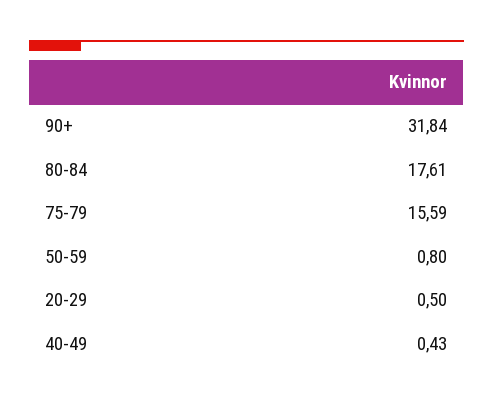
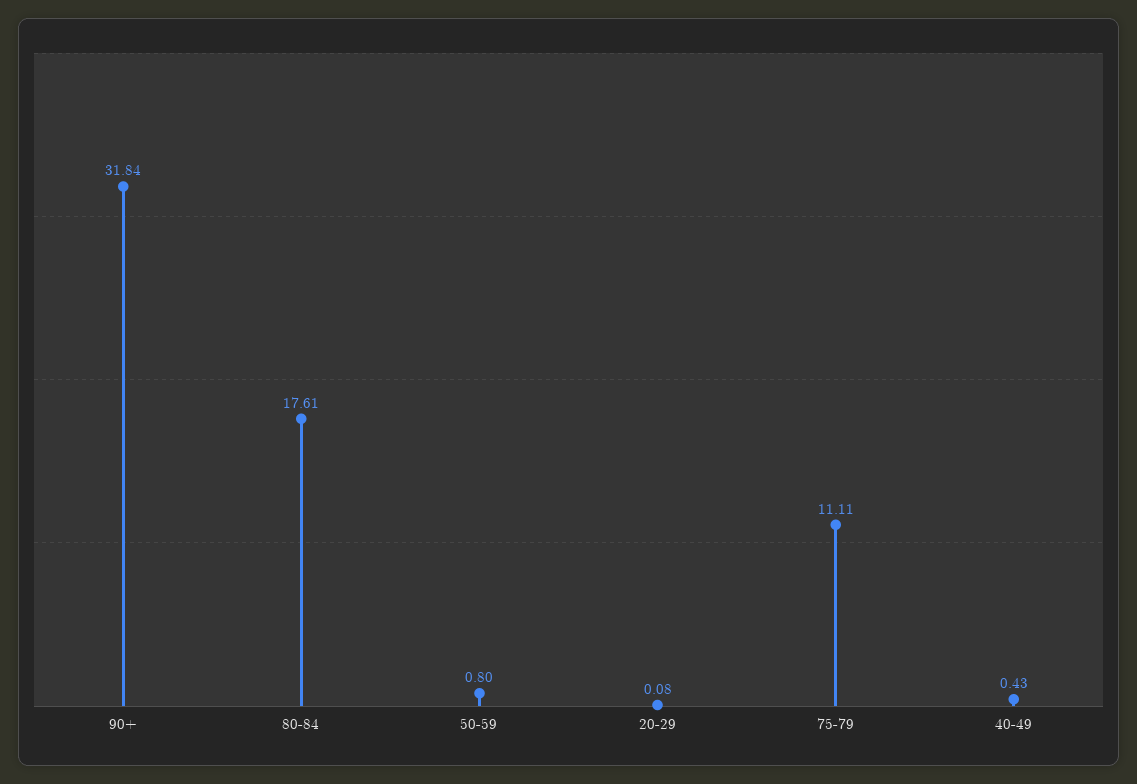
  {
    "90+": 31.84,
    "80-84": 17.61,
-   "75-79": 15.59,
+   "75-79": 11.11,
    "50-59": 0.8,
-   "20-29": 0.5,
+   "20-29": 0.08,
    "40-49": 0.43
  }

